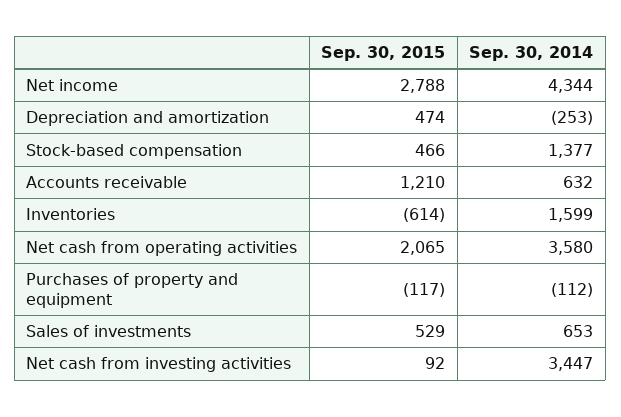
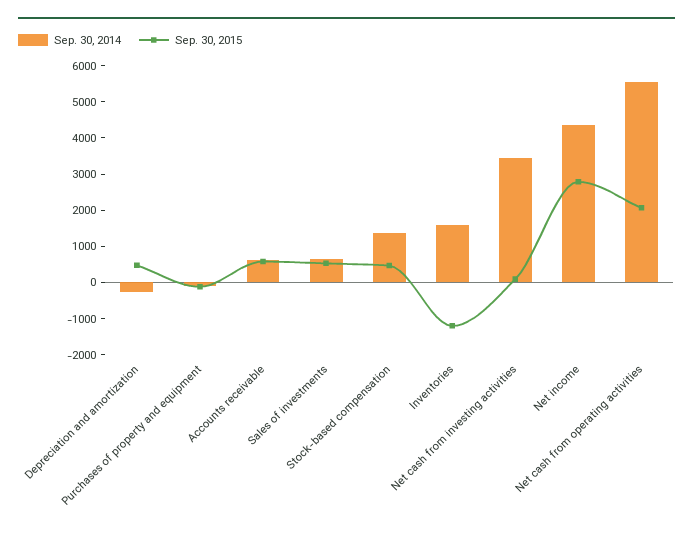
  {
    "Sep. 30, 2015": {
      "Net income": 2788,
      "Depreciation and amortization": 474,
      "Stock-based compensation": 466,
-     "Accounts receivable": 1210,
+     "Accounts receivable": 500,
-     "Inventories": -614,
+     "Inventories": -1250,
      "Net cash from operating activities": 2065,
      "Purchases of property and equipment": -117,
      "Sales of investments": 529,
      "Net cash from investing activities": 92
    },
    "Sep. 30, 2014": {
      "Net income": 4344,
      "Depreciation and amortization": -253,
      "Stock-based compensation": 1377,
      "Accounts receivable": 632,
      "Inventories": 1599,
-     "Net cash from operating activities": 3580,
+     "Net cash from operating activities": 5500,
      "Purchases of property and equipment": -112,
      "Sales of investments": 653,
      "Net cash from investing activities": 3447
    }
  }

